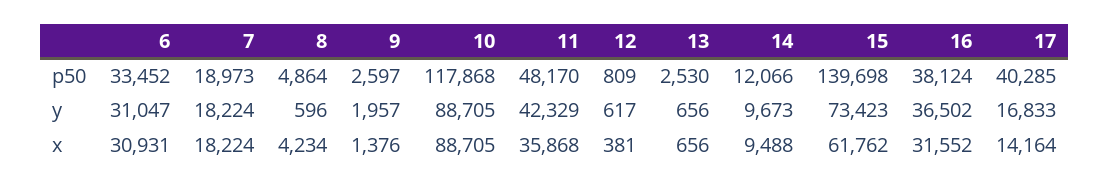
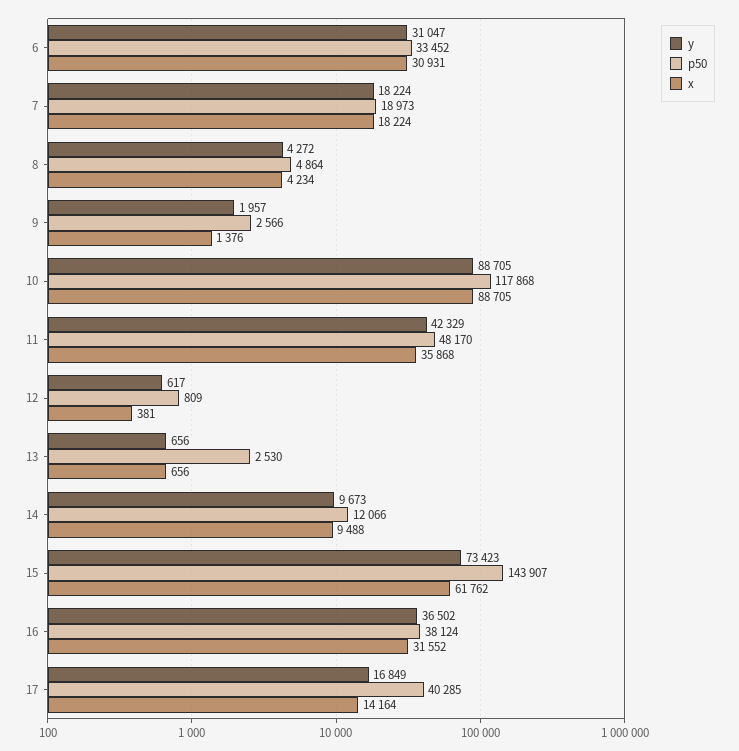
  {
    "p50": {
      "6": 33452,
      "7": 18973,
      "8": 4864,
-     "9": 2597,
+     "9": 2566,
      "10": 117868,
      "11": 48170,
      "12": 809,
      "13": 2530,
      "14": 12066,
-     "15": 139698,
+     "15": 143907,
      "16": 38124,
      "17": 40285
    },
    "y": {
      "6": 31047,
      "7": 18224,
-     "8": 596,
+     "8": 4272,
      "9": 1957,
      "10": 88705,
      "11": 42329,
      "12": 617,
      "13": 656,
      "14": 9673,
      "15": 73423,
      "16": 36502,
-     "17": 16833
+     "17": 16849
    },
    "x": {
      "6": 30931,
      "7": 18224,
      "8": 4234,
      "9": 1376,
      "10": 88705,
      "11": 35868,
      "12": 381,
      "13": 656,
      "14": 9488,
      "15": 61762,
      "16": 31552,
      "17": 14164
    }
  }

